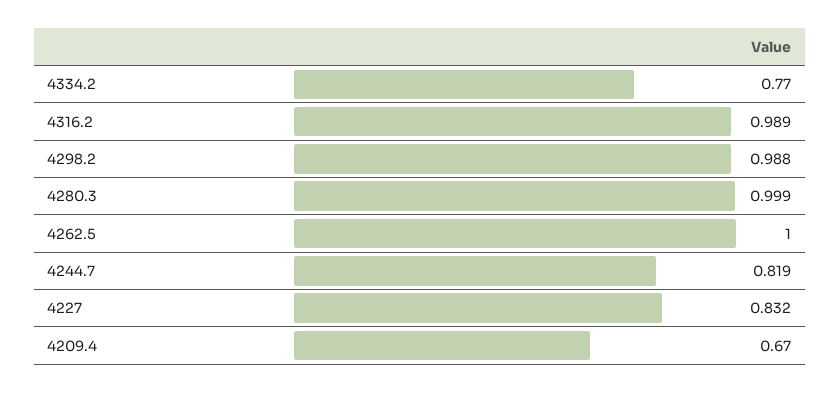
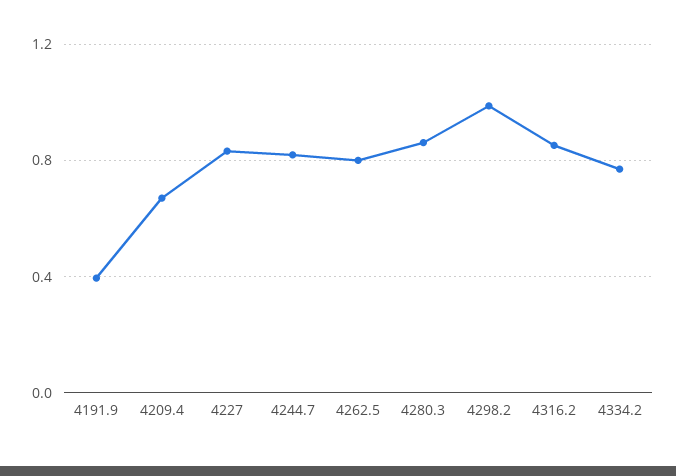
  {
    "4334.2": 0.77,
-   "4316.2": 0.989,
+   "4316.2": 0.85,
    "4298.2": 0.988,
-   "4280.3": 0.999,
+   "4280.3": 0.85,
-   "4262.5": 1,
+   "4262.5": 0.8,
    "4244.7": 0.819,
    "4227": 0.832,
-   "4209.4": 0.67
+   "4209.4": 0.67,
+   "4191.9": 0.4
  }

